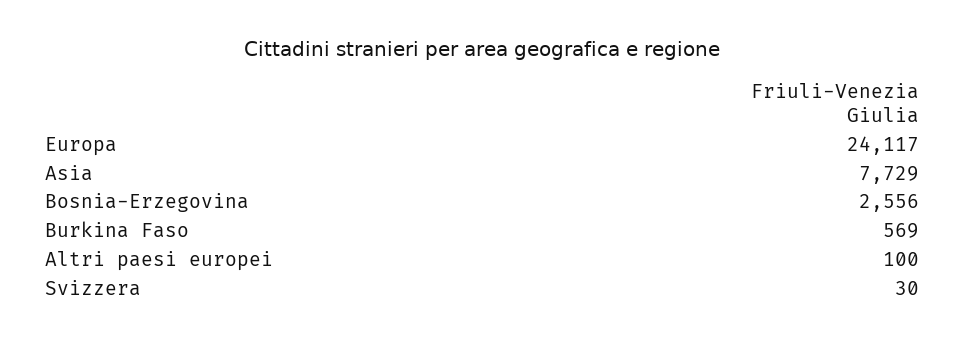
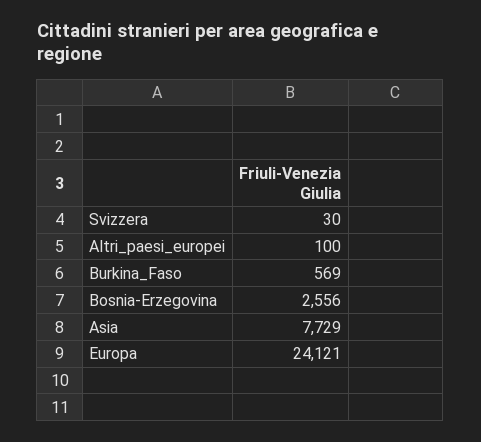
  {
-   "Europa": 24117,
+   "Europa": 24121,
    "Asia": 7729,
    "Bosnia-Erzegovina": 2556,
    "Burkina Faso": 569,
    "Altri paesi europei": 100,
    "Svizzera": 30
  }

